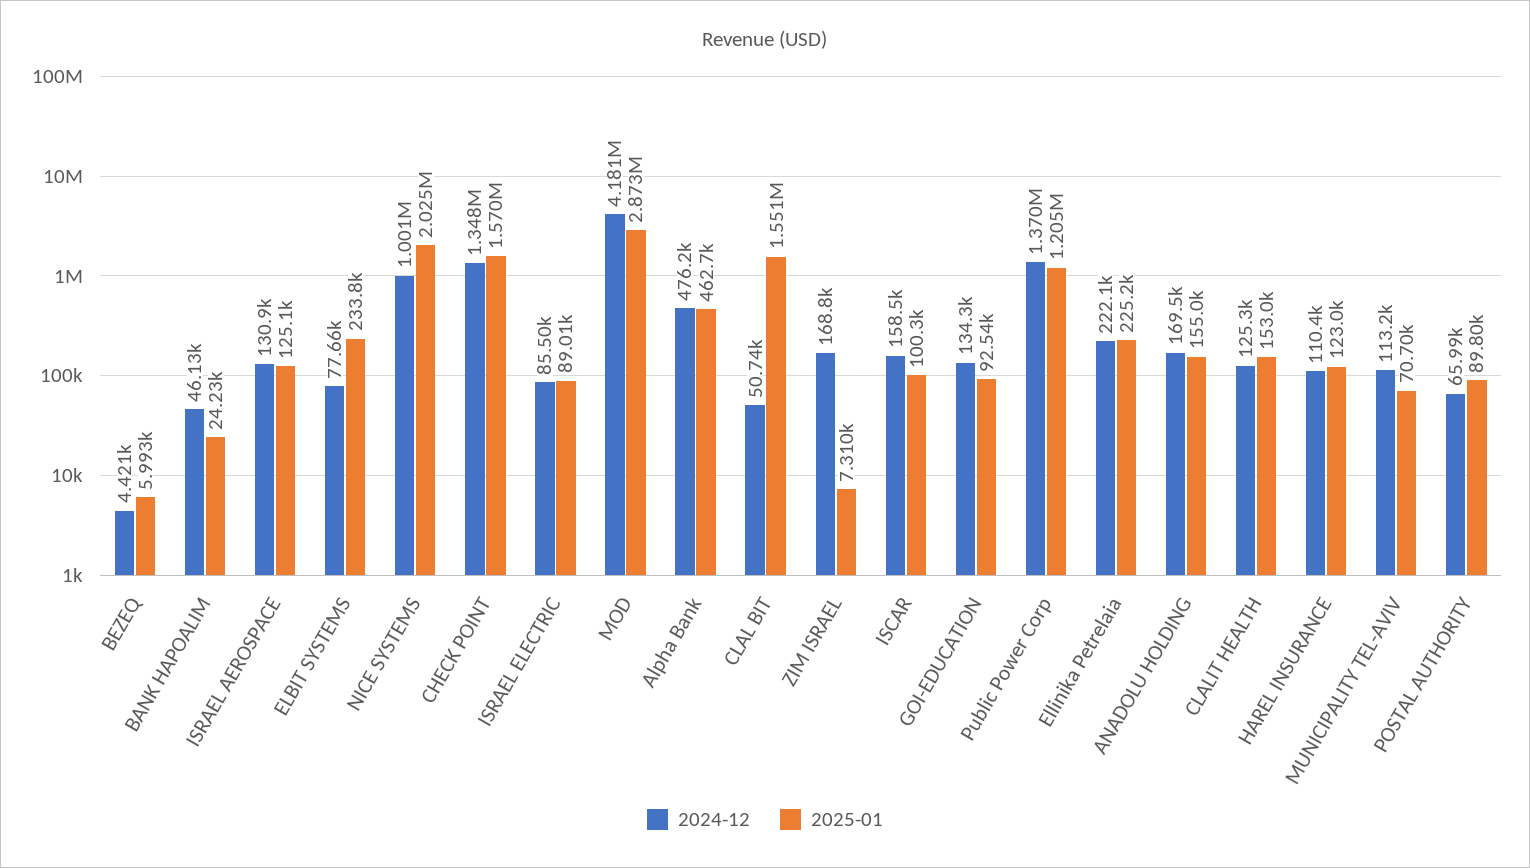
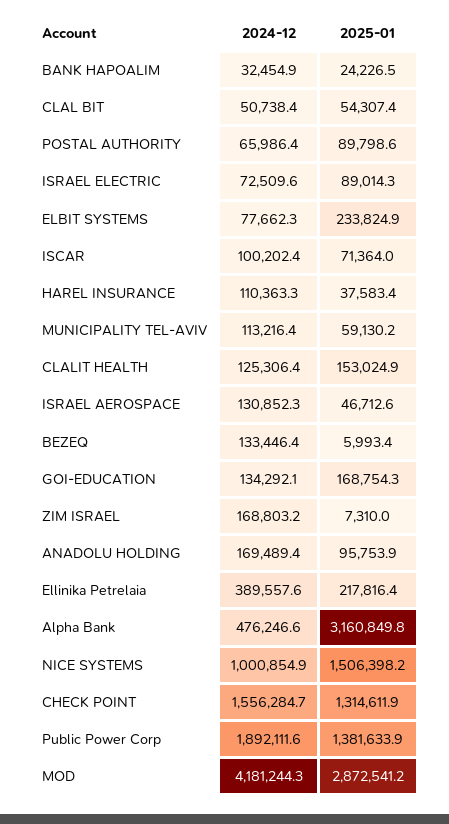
  {
    "2024-12": {
-     "BEZEQ": 4421,
+     "BEZEQ": 133446.4,
-     "BANK HAPOALIM": 46130,
+     "BANK HAPOALIM": 32454.9,
      "ISRAEL AEROSPACE": 130852.3,
      "ELBIT SYSTEMS": 77662.3,
      "NICE SYSTEMS": 1000854.9,
-     "CHECK POINT": 1348000,
+     "CHECK POINT": 1556284.7,
-     "ISRAEL ELECTRIC": 85500,
+     "ISRAEL ELECTRIC": 72509.6,
      "MOD": 4181244.3,
      "Alpha Bank": 476246.6,
      "CLAL BIT": 50738.4,
      "ZIM ISRAEL": 168803.2,
-     "ISCAR": 158500,
+     "ISCAR": 100202.4,
      "GOI-EDUCATION": 134292.1,
-     "Public Power Corp": 1370000,
+     "Public Power Corp": 1892111.6,
-     "Ellinika Petrelaia": 222100,
+     "Ellinika Petrelaia": 389557.6,
      "ANADOLU HOLDING": 169489.4,
      "CLALIT HEALTH": 125306.4,
      "HAREL INSURANCE": 110363.3,
      "MUNICIPALITY TEL-AVIV": 113216.4,
      "POSTAL AUTHORITY": 65986.4
    },
    "2025-01": {
      "BEZEQ": 5993.4,
      "BANK HAPOALIM": 24226.5,
-     "ISRAEL AEROSPACE": 125100,
+     "ISRAEL AEROSPACE": 46712.6,
      "ELBIT SYSTEMS": 233824.9,
-     "NICE SYSTEMS": 2025000,
+     "NICE SYSTEMS": 1506398.2,
-     "CHECK POINT": 1570000,
+     "CHECK POINT": 1314611.9,
      "ISRAEL ELECTRIC": 89014.3,
      "MOD": 2872541.2,
-     "Alpha Bank": 462700,
+     "Alpha Bank": 3160849.8,
-     "CLAL BIT": 1551000,
+     "CLAL BIT": 54307.4,
      "ZIM ISRAEL": 7310,
-     "ISCAR": 100300,
+     "ISCAR": 71364,
-     "GOI-EDUCATION": 92540,
+     "GOI-EDUCATION": 168754.3,
-     "Public Power Corp": 1205000,
+     "Public Power Corp": 1381633.9,
-     "Ellinika Petrelaia": 225200,
+     "Ellinika Petrelaia": 217816.4,
-     "ANADOLU HOLDING": 155000,
+     "ANADOLU HOLDING": 95753.9,
      "CLALIT HEALTH": 153024.9,
-     "HAREL INSURANCE": 123000,
+     "HAREL INSURANCE": 37583.4,
-     "MUNICIPALITY TEL-AVIV": 70700,
+     "MUNICIPALITY TEL-AVIV": 59130.2,
      "POSTAL AUTHORITY": 89798.6
    }
  }

